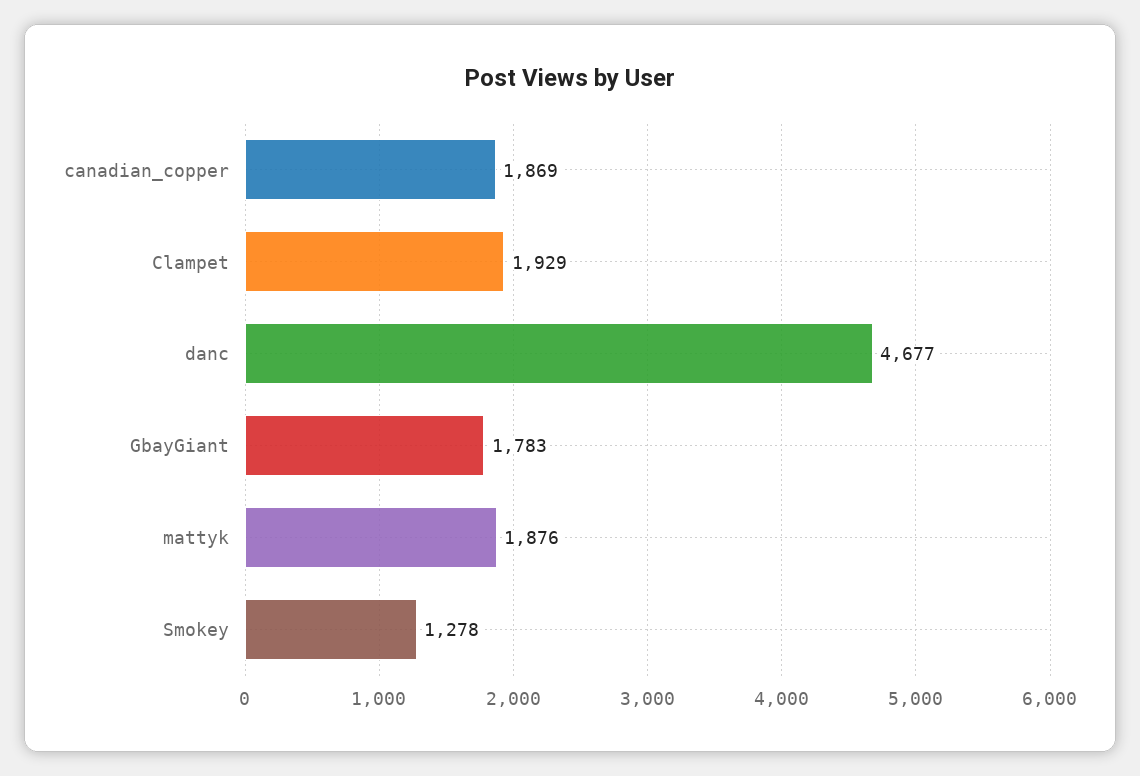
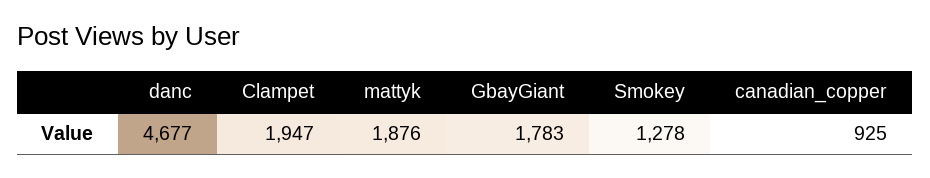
  {
-   "canadian_copper": 1869,
+   "canadian_copper": 925,
-   "Clampet": 1929,
+   "Clampet": 1947,
    "danc": 4677,
    "GbayGiant": 1783,
    "mattyk": 1876,
    "Smokey": 1278
  }

